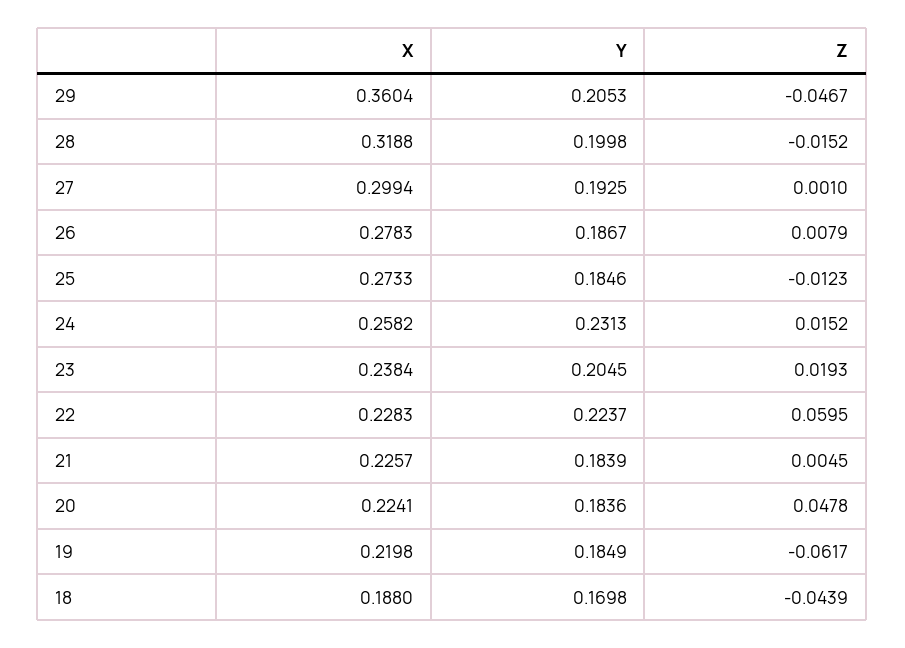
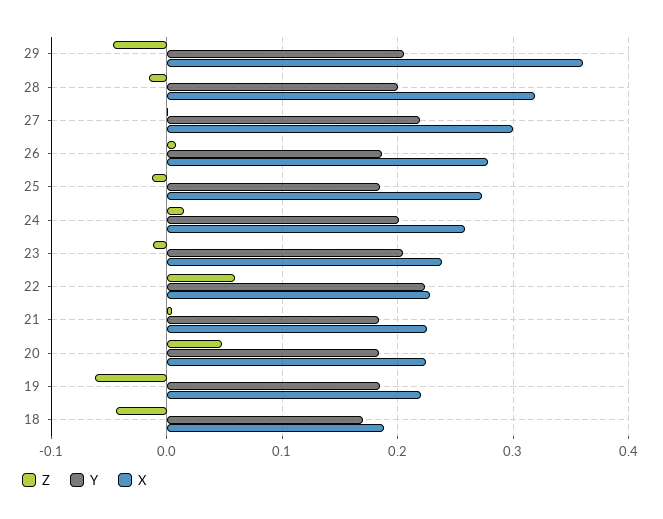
  {
    "X": {
      "29": 0.3604,
      "28": 0.3188,
      "27": 0.2994,
      "26": 0.2783,
      "25": 0.2733,
      "24": 0.2582,
      "23": 0.2384,
      "22": 0.2283,
      "21": 0.2257,
      "20": 0.2241,
      "19": 0.2198,
      "18": 0.188
    },
    "Y": {
      "29": 0.2053,
      "28": 0.1998,
-     "27": 0.1925,
+     "27": 0.22,
      "26": 0.1867,
      "25": 0.1846,
-     "24": 0.2313,
+     "24": 0.2,
      "23": 0.2045,
      "22": 0.2237,
      "21": 0.1839,
      "20": 0.1836,
      "19": 0.1849,
      "18": 0.1698
    },
    "Z": {
      "29": -0.0467,
      "28": -0.0152,
      "27": 0.001,
      "26": 0.0079,
      "25": -0.0123,
      "24": 0.0152,
-     "23": 0.0193,
+     "23": -0.01,
      "22": 0.0595,
      "21": 0.0045,
      "20": 0.0478,
      "19": -0.0617,
      "18": -0.0439
    }
  }

